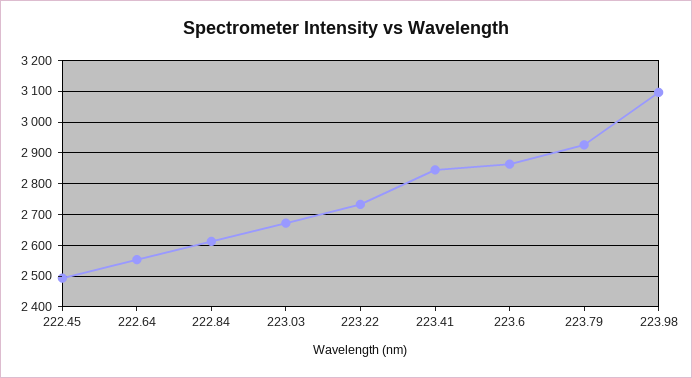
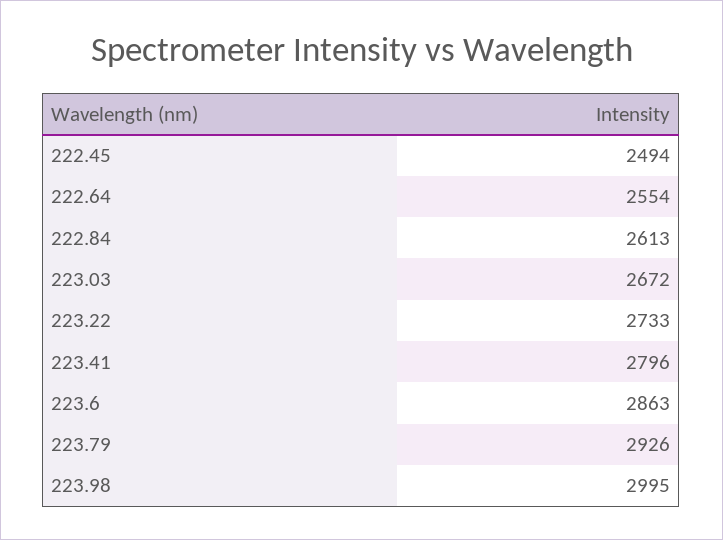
  {
    "222.45": 2494,
    "222.64": 2554,
    "222.84": 2613,
    "223.03": 2672,
    "223.22": 2733,
-   "223.41": 2840,
+   "223.41": 2796,
    "223.6": 2863,
    "223.79": 2926,
-   "223.98": 3100
+   "223.98": 2995
  }

